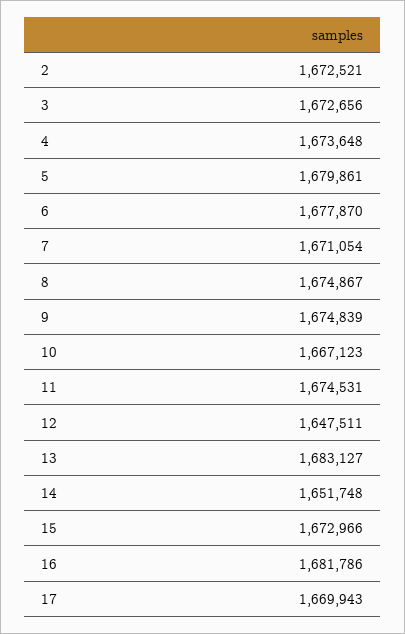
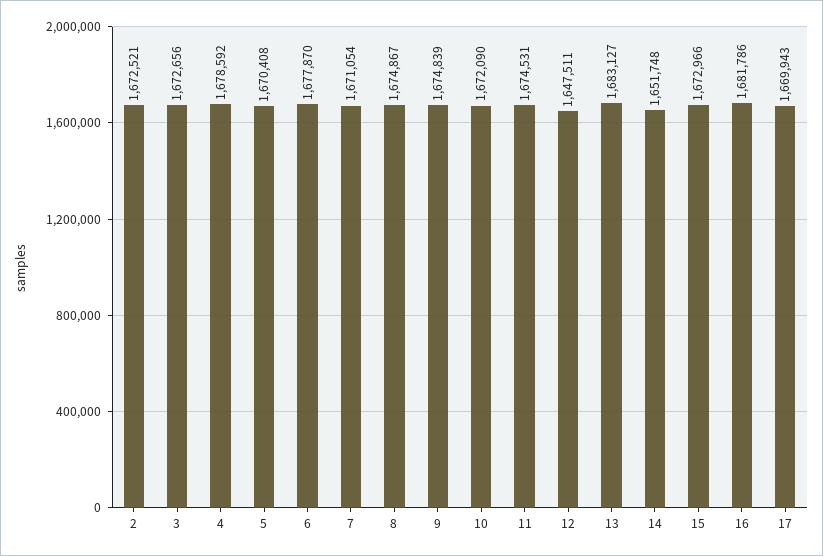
  {
    "2": 1672521,
    "3": 1672656,
-   "4": 1673648,
+   "4": 1678592,
-   "5": 1679861,
+   "5": 1670408,
    "6": 1677870,
    "7": 1671054,
    "8": 1674867,
    "9": 1674839,
-   "10": 1667123,
+   "10": 1672090,
    "11": 1674531,
    "12": 1647511,
    "13": 1683127,
    "14": 1651748,
    "15": 1672966,
    "16": 1681786,
    "17": 1669943
  }

